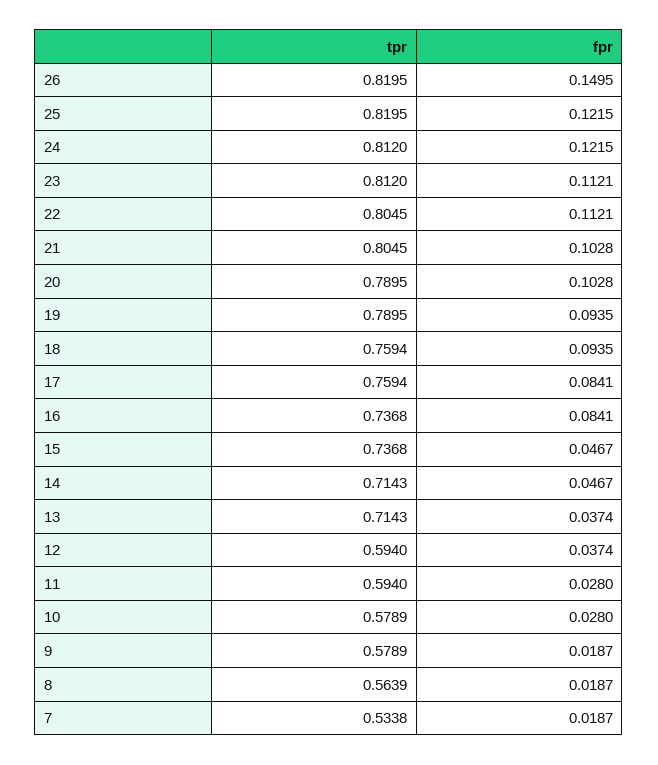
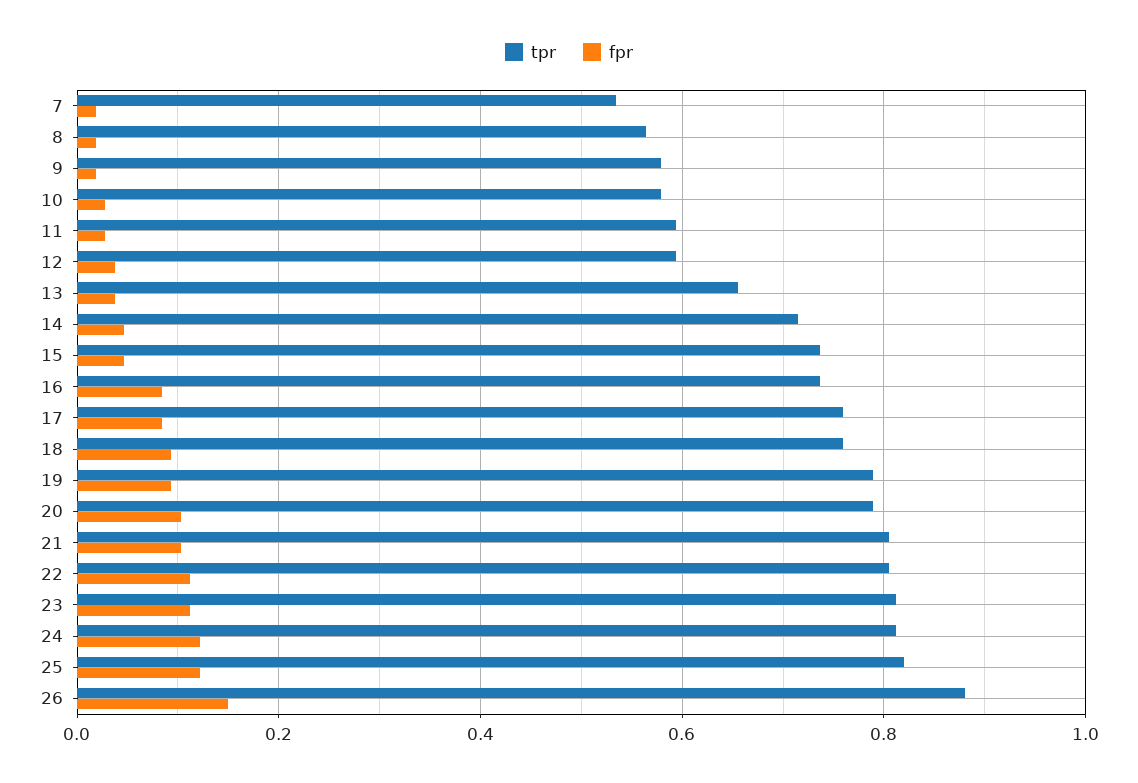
  {
    "tpr": {
-     "26": 0.8195,
+     "26": 0.88,
      "25": 0.8195,
      "24": 0.812,
      "23": 0.812,
      "22": 0.8045,
      "21": 0.8045,
      "20": 0.7895,
      "19": 0.7895,
      "18": 0.7594,
      "17": 0.7594,
      "16": 0.7368,
      "15": 0.7368,
      "14": 0.7143,
-     "13": 0.7143,
+     "13": 0.66,
      "12": 0.594,
      "11": 0.594,
      "10": 0.5789,
      "9": 0.5789,
      "8": 0.5639,
      "7": 0.5338
    },
    "fpr": {
      "26": 0.1495,
      "25": 0.1215,
      "24": 0.1215,
      "23": 0.1121,
      "22": 0.1121,
      "21": 0.1028,
      "20": 0.1028,
      "19": 0.0935,
      "18": 0.0935,
      "17": 0.0841,
      "16": 0.0841,
      "15": 0.0467,
      "14": 0.0467,
      "13": 0.0374,
      "12": 0.0374,
      "11": 0.028,
      "10": 0.028,
      "9": 0.0187,
      "8": 0.0187,
      "7": 0.0187
    }
  }

